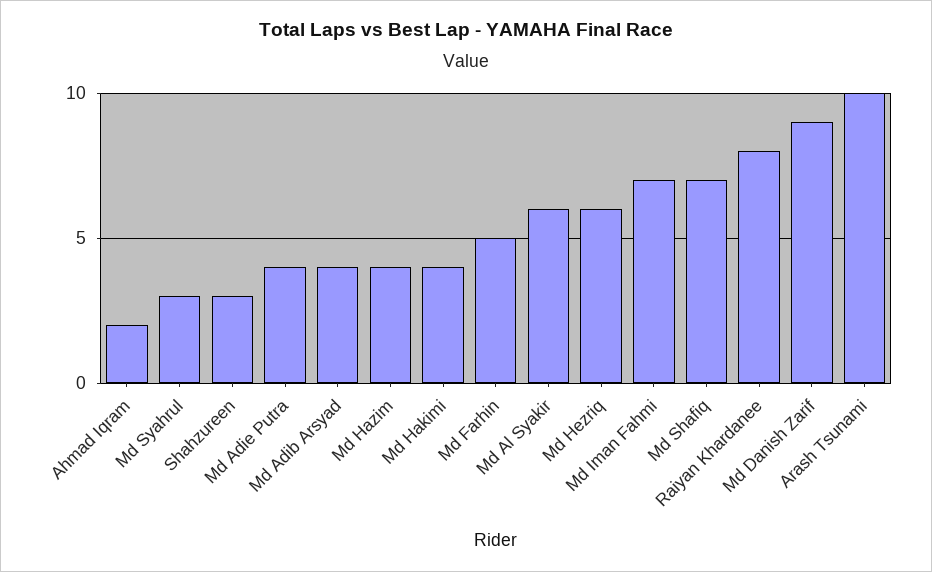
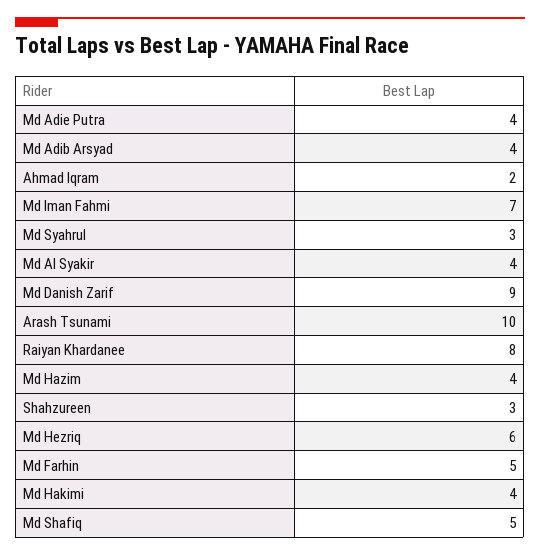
  {
    "Ahmad Iqram": 2,
    "Md Syahrul": 3,
    "Shahzureen": 3,
    "Md Adie Putra": 4,
    "Md Adib Arsyad": 4,
    "Md Hazim": 4,
    "Md Hakimi": 4,
    "Md Farhin": 5,
-   "Md Al Syakir": 6,
+   "Md Al Syakir": 4,
    "Md Hezriq": 6,
    "Md Iman Fahmi": 7,
-   "Md Shafiq": 7,
+   "Md Shafiq": 5,
    "Raiyan Khardanee": 8,
    "Md Danish Zarif": 9,
    "Arash Tsunami": 10
  }

